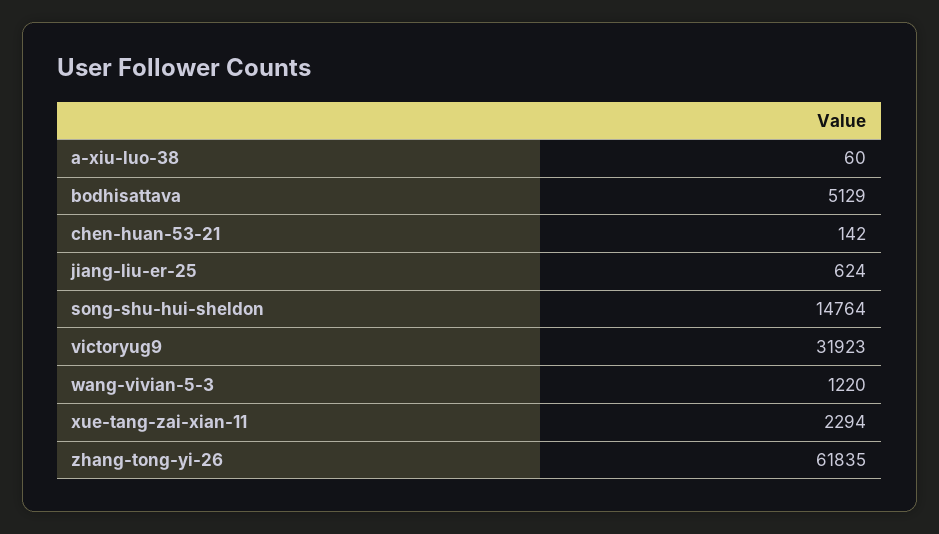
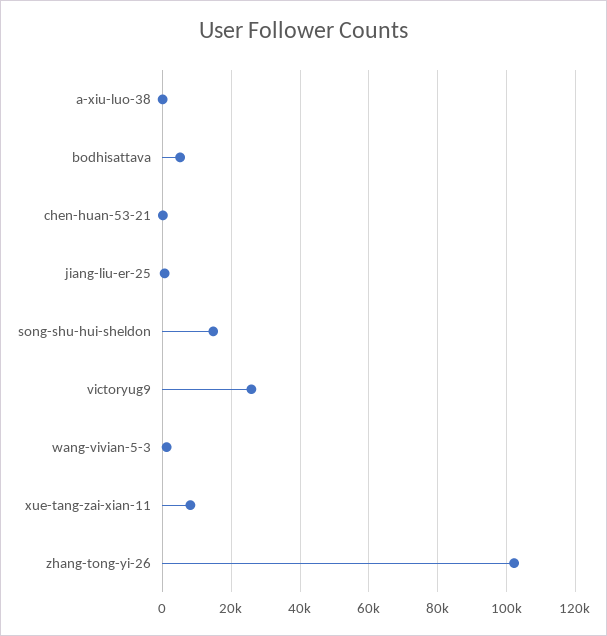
  {
    "a-xiu-luo-38": 60,
    "bodhisattava": 5129,
    "chen-huan-53-21": 142,
    "jiang-liu-er-25": 624,
    "song-shu-hui-sheldon": 14764,
-   "victoryug9": 31923,
+   "victoryug9": 26000,
    "wang-vivian-5-3": 1220,
-   "xue-tang-zai-xian-11": 2294,
+   "xue-tang-zai-xian-11": 8000,
-   "zhang-tong-yi-26": 61835
+   "zhang-tong-yi-26": 102000
  }

